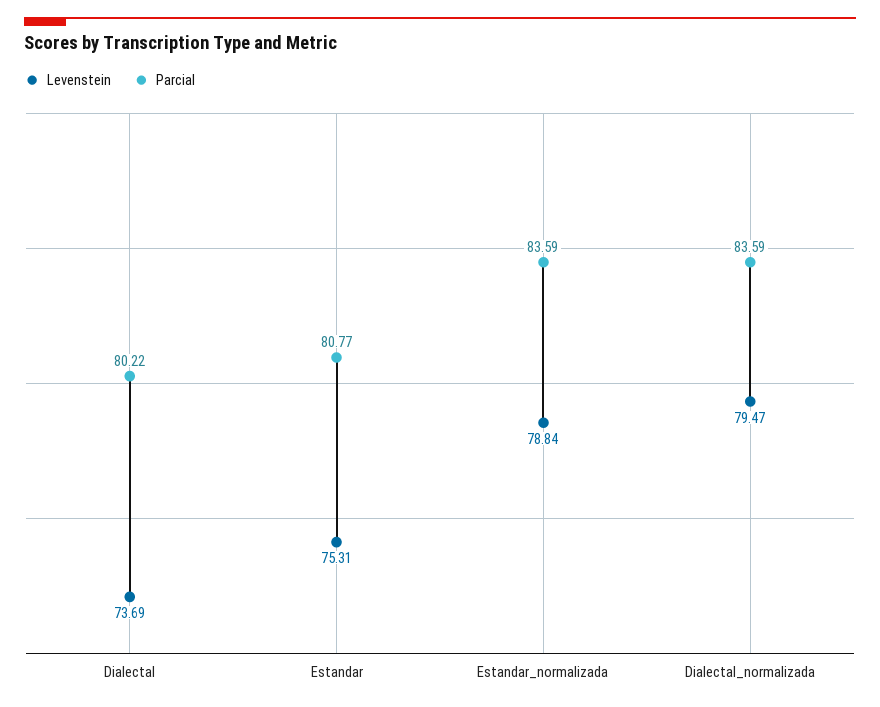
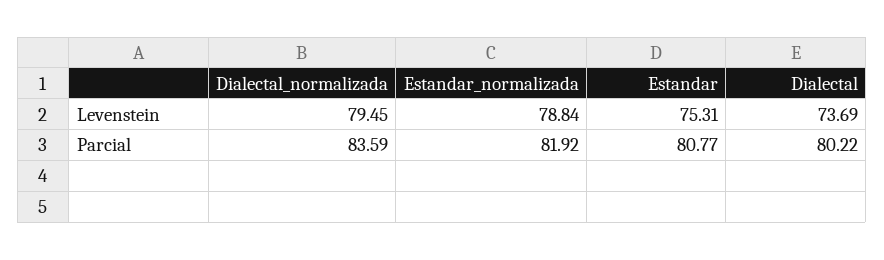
  {
    "Levenstein": {
      "Dialectal": 73.69,
      "Estandar": 75.31,
      "Estandar_normalizada": 78.84,
-     "Dialectal_normalizada": 79.47
+     "Dialectal_normalizada": 79.45
    },
    "Parcial": {
      "Dialectal": 80.22,
      "Estandar": 80.77,
-     "Estandar_normalizada": 83.59,
+     "Estandar_normalizada": 81.92,
      "Dialectal_normalizada": 83.59
    }
  }

